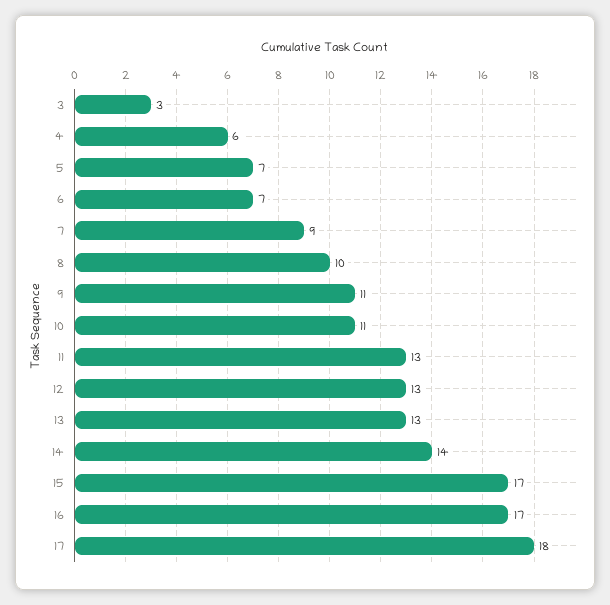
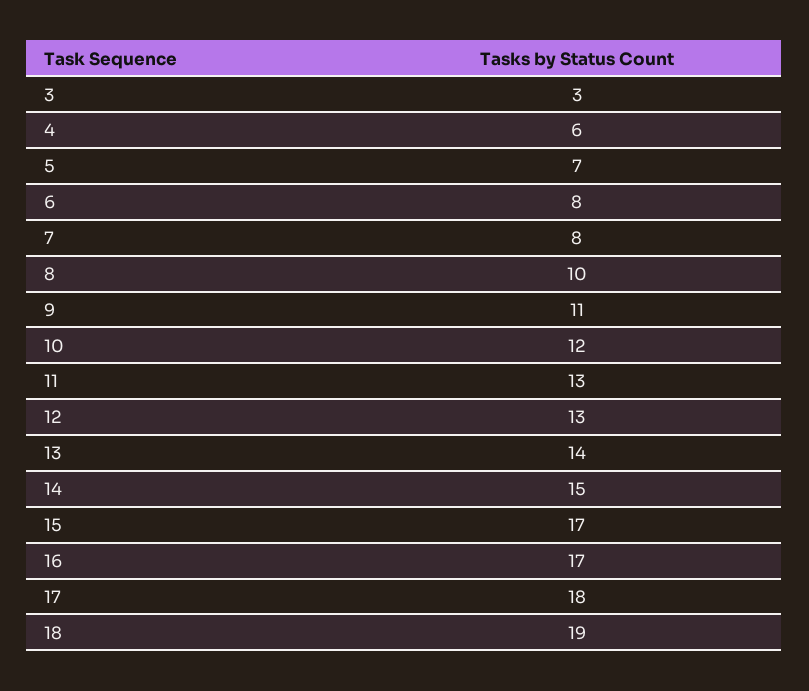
  {
    "3": 3,
    "4": 6,
    "5": 7,
-   "6": 7,
+   "6": 8,
-   "7": 9,
+   "7": 8,
    "8": 10,
    "9": 11,
-   "10": 11,
+   "10": 12,
    "11": 13,
    "12": 13,
-   "13": 13,
+   "13": 14,
-   "14": 14,
+   "14": 15,
    "15": 17,
    "16": 17,
-   "17": 18
+   "17": 18,
+   "18": 19
  }

